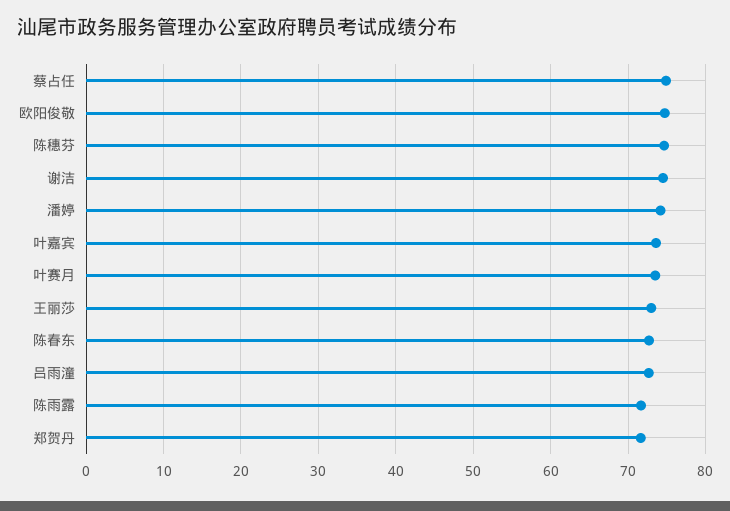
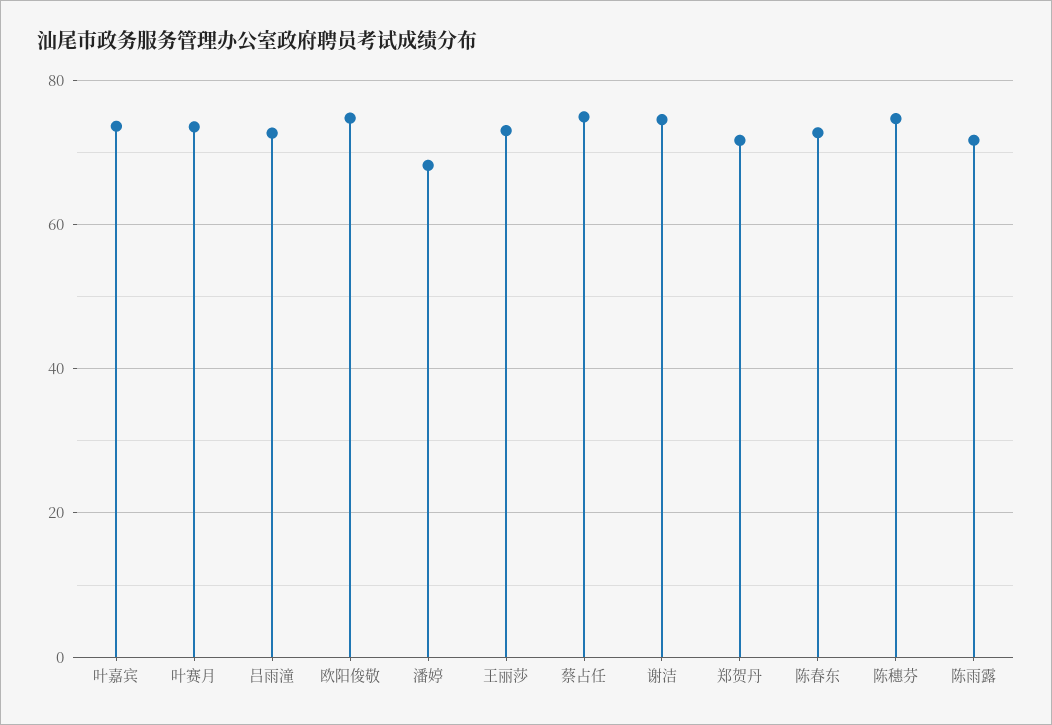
  {
    "蔡占任": 75,
    "欧阳俊敬": 75,
    "陈穗芬": 75,
    "谢洁": 75,
-   "潘婷": 74,
+   "潘婷": 68,
    "叶嘉宾": 74,
    "叶赛月": 74,
    "王丽莎": 73,
    "陈春东": 73,
    "吕雨潼": 73,
    "陈雨露": 72,
    "郑贺丹": 72
  }

